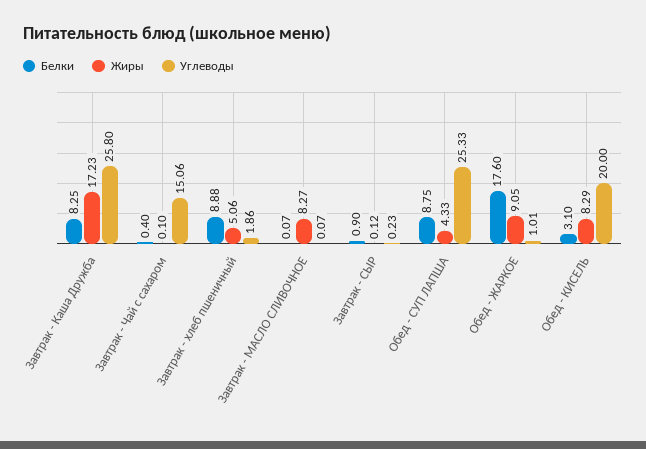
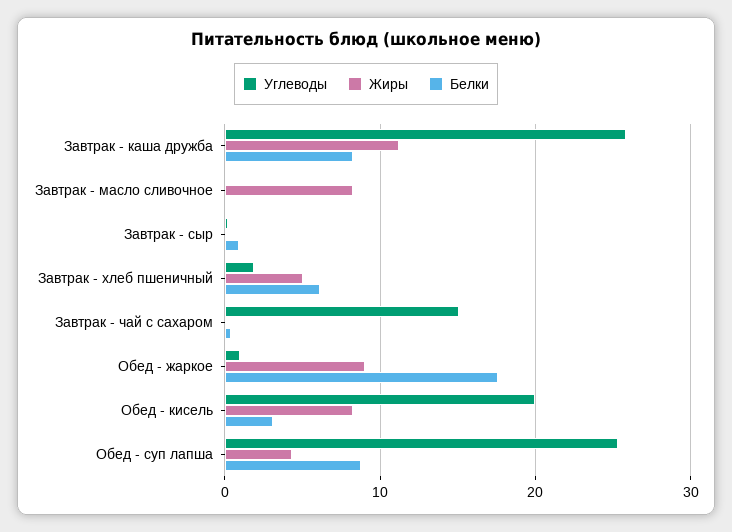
  {
    "Белки": {
      "Завтрак - Каша Дружба": 8.25,
      "Завтрак - Чай с сахаром": 0.4,
-     "Завтрак - хлеб пшеничный": 8.88,
+     "Завтрак - хлеб пшеничный": 6,
      "Завтрак - МАСЛО СЛИВОЧНОЕ": 0.07,
      "Завтрак - СЫР": 0.9,
      "Обед - СУП ЛАПША": 8.75,
      "Обед - ЖАРКОЕ": 17.6,
      "Обед - КИСЕЛЬ": 3.1
    },
    "Жиры": {
-     "Завтрак - Каша Дружба": 17.23,
+     "Завтрак - Каша Дружба": 11,
      "Завтрак - Чай с сахаром": 0.1,
      "Завтрак - хлеб пшеничный": 5.06,
      "Завтрак - МАСЛО СЛИВОЧНОЕ": 8.27,
      "Завтрак - СЫР": 0.12,
      "Обед - СУП ЛАПША": 4.33,
      "Обед - ЖАРКОЕ": 9.05,
      "Обед - КИСЕЛЬ": 8.29
    },
    "Углеводы": {
      "Завтрак - Каша Дружба": 25.8,
      "Завтрак - Чай с сахаром": 15.06,
      "Завтрак - хлеб пшеничный": 1.86,
      "Завтрак - МАСЛО СЛИВОЧНОЕ": 0.07,
      "Завтрак - СЫР": 0.23,
      "Обед - СУП ЛАПША": 25.33,
      "Обед - ЖАРКОЕ": 1.01,
      "Обед - КИСЕЛЬ": 20
    }
  }

